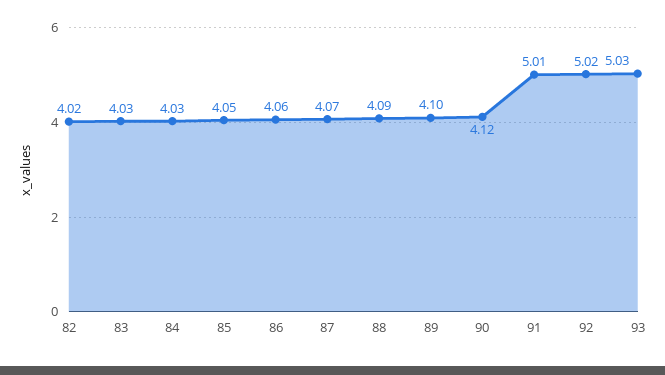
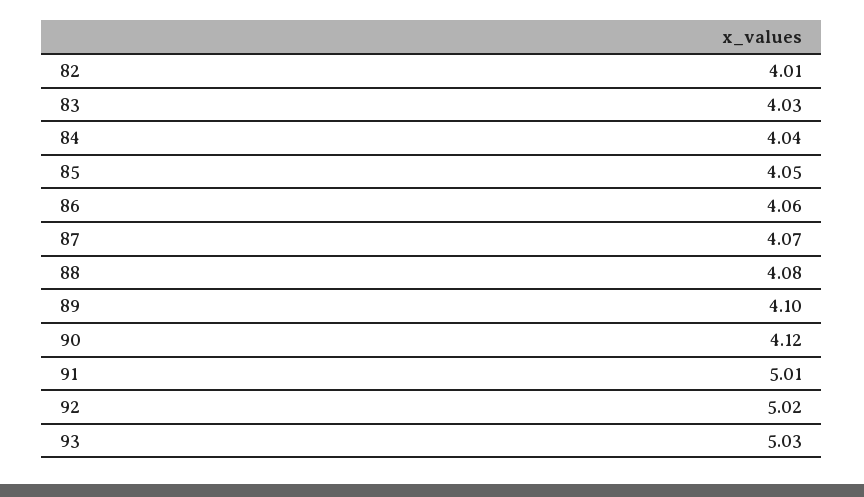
  {
-   "82": 4.02,
+   "82": 4.01,
    "83": 4.03,
-   "84": 4.03,
+   "84": 4.04,
    "85": 4.05,
    "86": 4.06,
    "87": 4.07,
-   "88": 4.09,
+   "88": 4.08,
    "89": 4.1,
    "90": 4.12,
    "91": 5.01,
    "92": 5.02,
    "93": 5.03
  }

